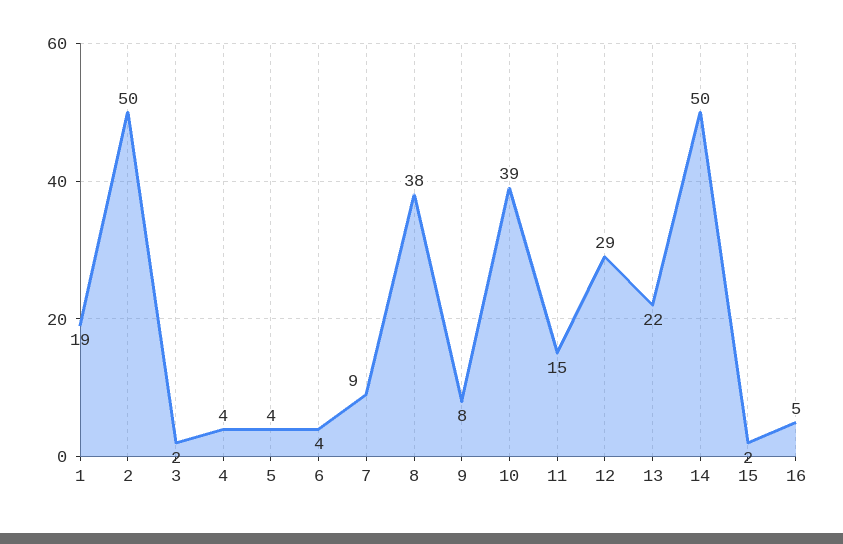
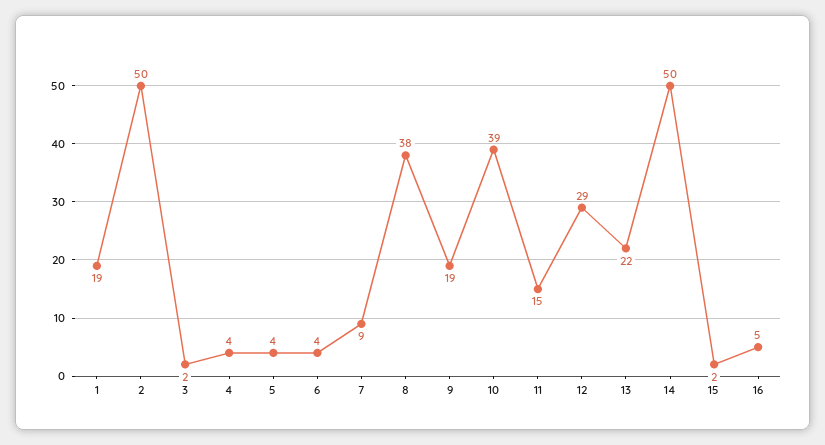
  {
    "1": 19,
    "2": 50,
    "3": 2,
    "4": 4,
    "5": 4,
    "6": 4,
    "7": 9,
    "8": 38,
-   "9": 8,
+   "9": 19,
    "10": 39,
    "11": 15,
    "12": 29,
    "13": 22,
    "14": 50,
    "15": 2,
    "16": 5
  }

